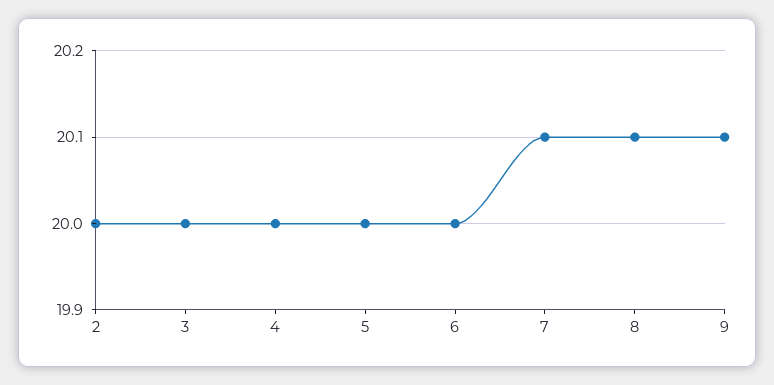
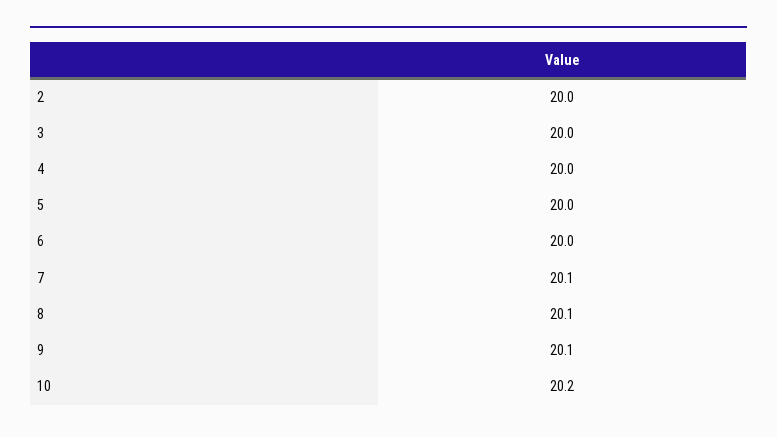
  {
    "2": 20,
    "3": 20,
    "4": 20,
    "5": 20,
    "6": 20,
    "7": 20.1,
    "8": 20.1,
-   "9": 20.1
+   "9": 20.1,
+   "10": 20.2
  }

